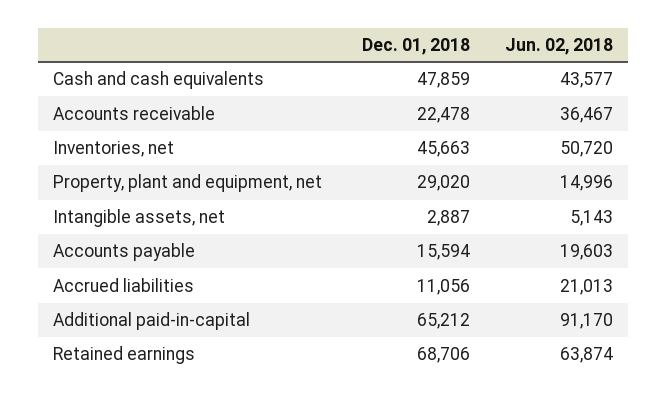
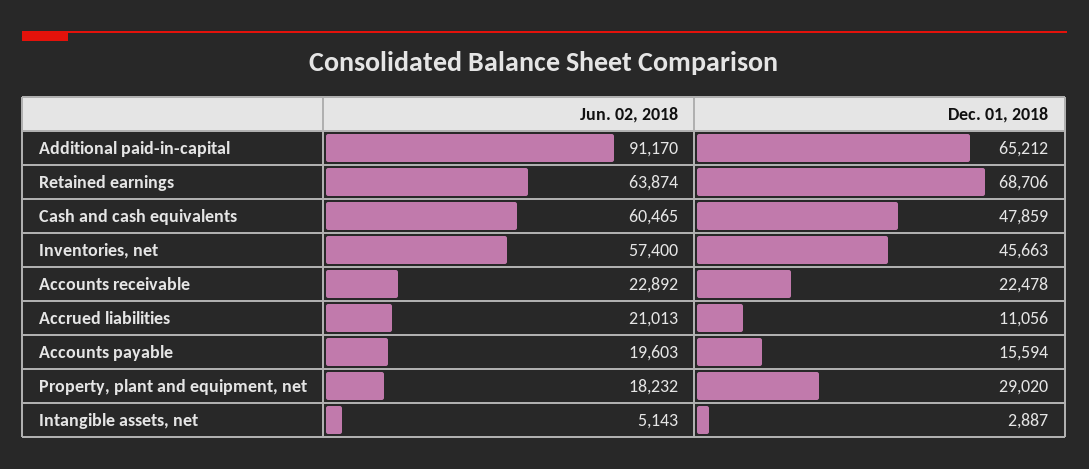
  {
    "Dec. 01, 2018": {
      "Cash and cash equivalents": 47859,
      "Accounts receivable": 22478,
      "Inventories, net": 45663,
      "Property, plant and equipment, net": 29020,
      "Intangible assets, net": 2887,
      "Accounts payable": 15594,
      "Accrued liabilities": 11056,
      "Additional paid-in-capital": 65212,
      "Retained earnings": 68706
    },
    "Jun. 02, 2018": {
-     "Cash and cash equivalents": 43577,
+     "Cash and cash equivalents": 60465,
-     "Accounts receivable": 36467,
+     "Accounts receivable": 22892,
-     "Inventories, net": 50720,
+     "Inventories, net": 57400,
-     "Property, plant and equipment, net": 14996,
+     "Property, plant and equipment, net": 18232,
      "Intangible assets, net": 5143,
      "Accounts payable": 19603,
      "Accrued liabilities": 21013,
      "Additional paid-in-capital": 91170,
      "Retained earnings": 63874
    }
  }

